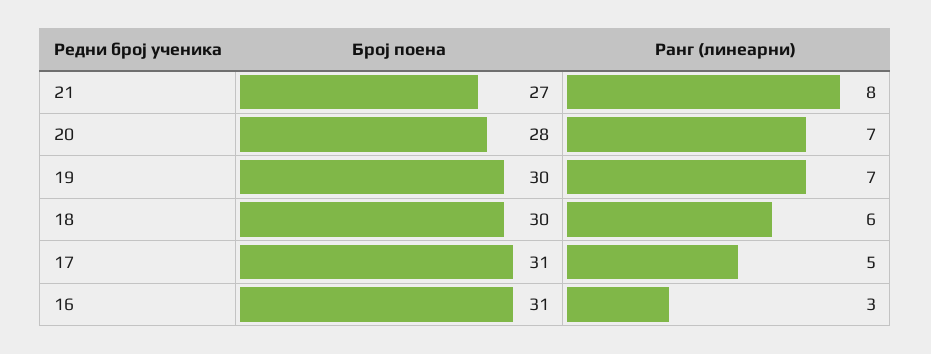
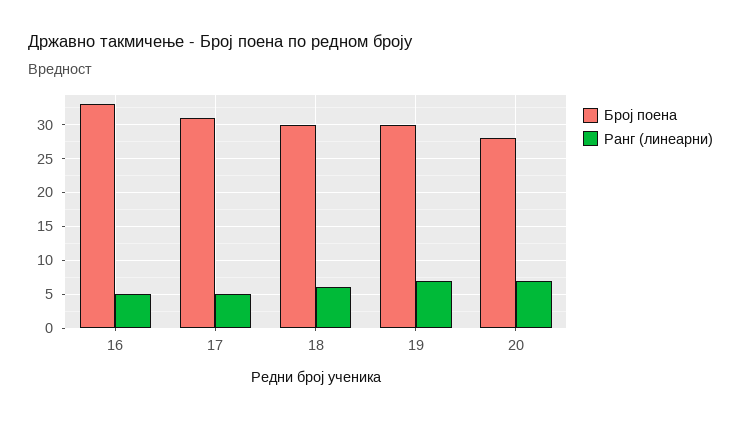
  {
    "Број поена": {
-     "21": 27,
      "20": 28,
      "19": 30,
      "18": 30,
      "17": 31,
-     "16": 31
+     "16": 33
    },
    "Ранг (линеарни)": {
-     "21": 8,
      "20": 7,
      "19": 7,
      "18": 6,
      "17": 5,
-     "16": 3
+     "16": 5
    }
  }

